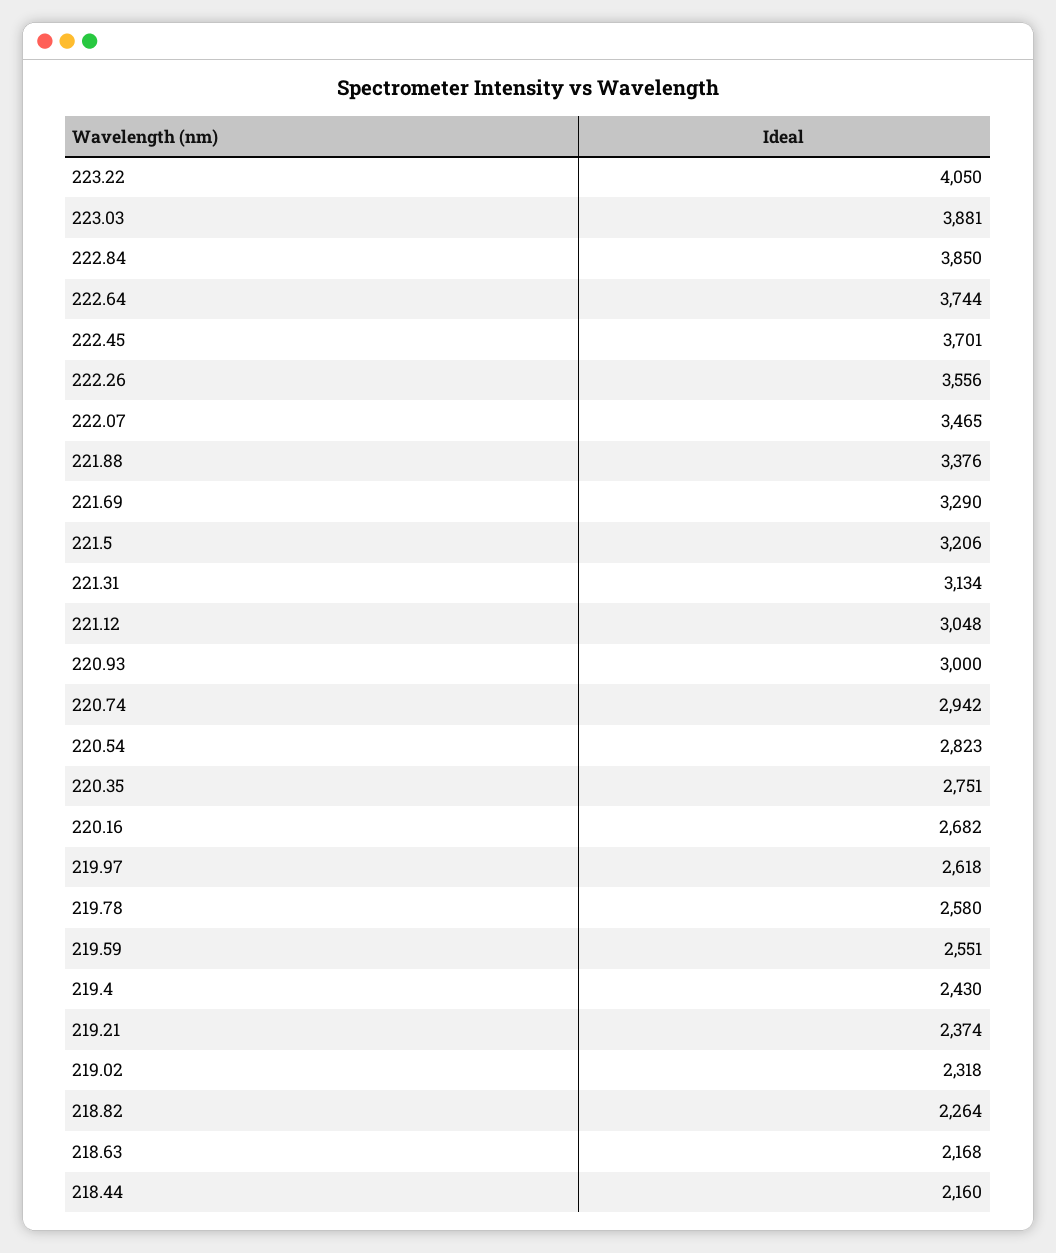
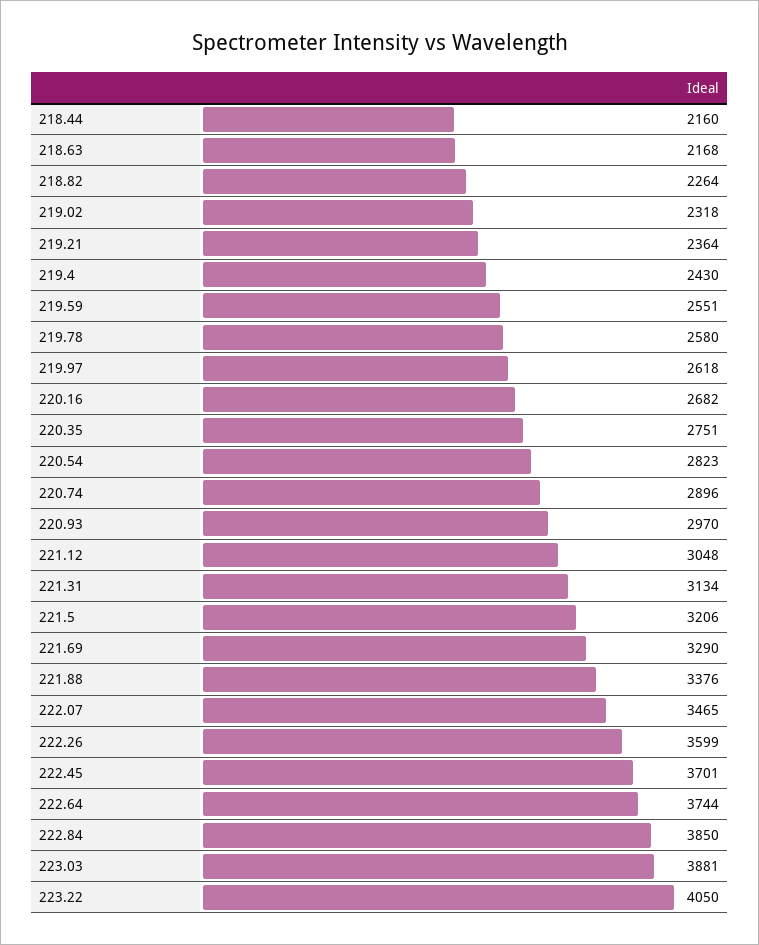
  {
    "223.22": 4050,
    "223.03": 3881,
    "222.84": 3850,
    "222.64": 3744,
    "222.45": 3701,
-   "222.26": 3556,
+   "222.26": 3599,
    "222.07": 3465,
    "221.88": 3376,
    "221.69": 3290,
    "221.5": 3206,
    "221.31": 3134,
    "221.12": 3048,
-   "220.93": 3000,
+   "220.93": 2970,
-   "220.74": 2942,
+   "220.74": 2896,
    "220.54": 2823,
    "220.35": 2751,
    "220.16": 2682,
    "219.97": 2618,
    "219.78": 2580,
    "219.59": 2551,
    "219.4": 2430,
-   "219.21": 2374,
+   "219.21": 2364,
    "219.02": 2318,
    "218.82": 2264,
    "218.63": 2168,
    "218.44": 2160
  }

